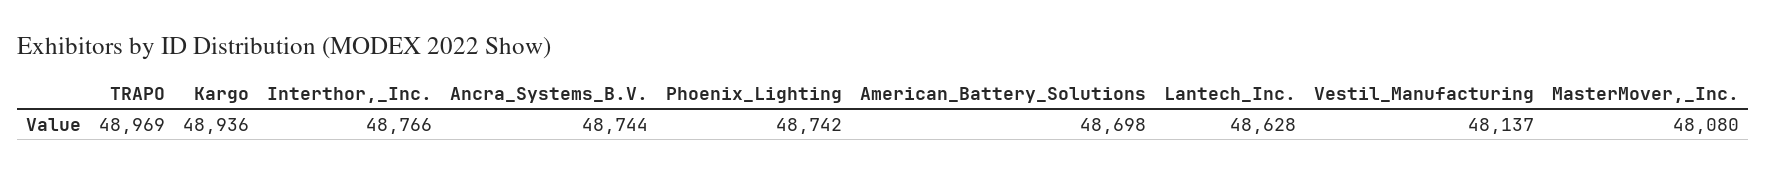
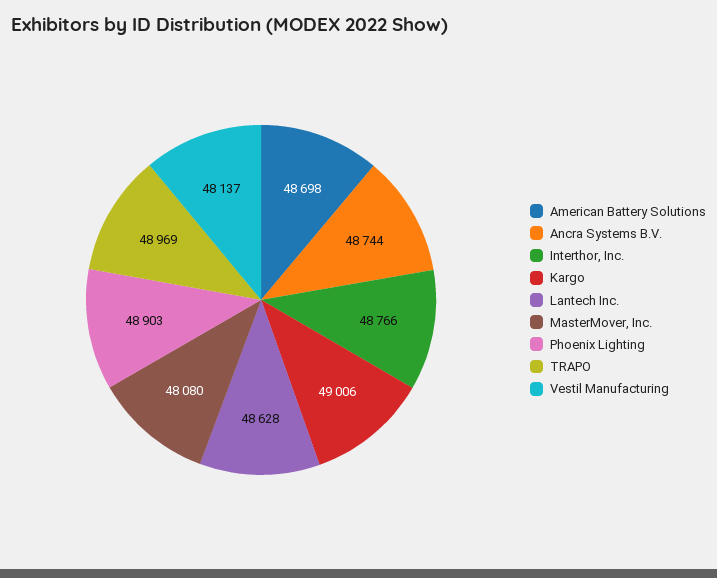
  {
    "TRAPO": 48969,
-   "Kargo": 48936,
+   "Kargo": 49006,
    "Interthor,_Inc.": 48766,
    "Ancra_Systems_B.V.": 48744,
-   "Phoenix_Lighting": 48742,
+   "Phoenix_Lighting": 48903,
    "American_Battery_Solutions": 48698,
    "Lantech_Inc.": 48628,
    "Vestil_Manufacturing": 48137,
    "MasterMover,_Inc.": 48080
  }

